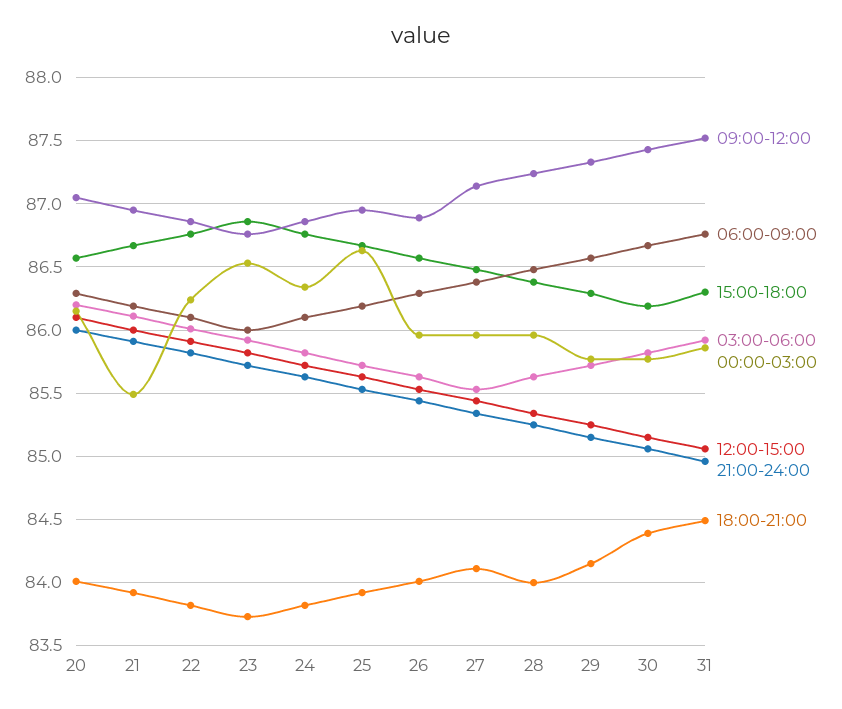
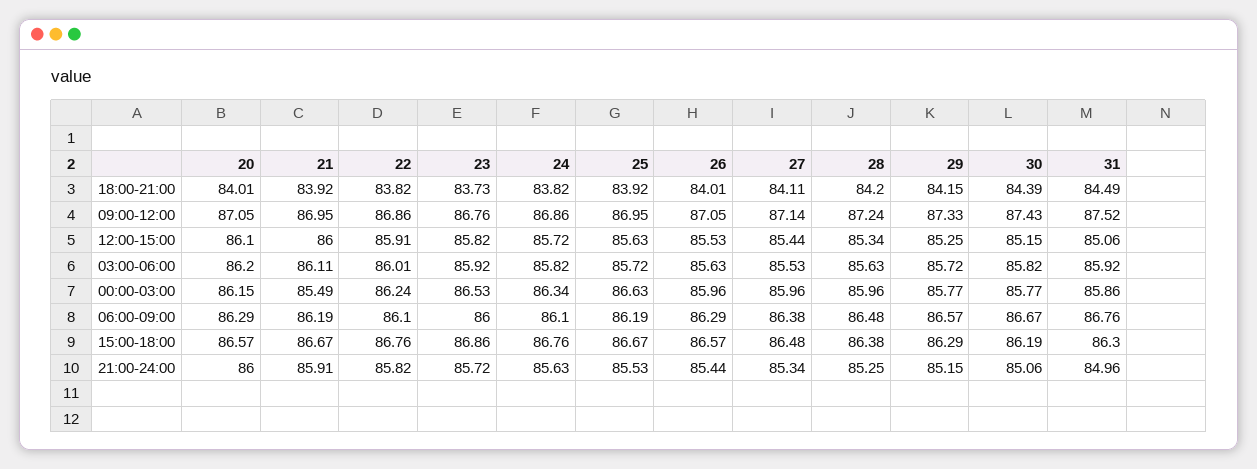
  {
    "09:00-12:00": {
      "20": 87.05,
      "21": 86.95,
      "22": 86.86,
      "23": 86.76,
      "24": 86.86,
      "25": 86.95,
-     "26": 86.9,
+     "26": 87.05,
      "27": 87.14,
      "28": 87.24,
      "29": 87.33,
      "30": 87.43,
      "31": 87.52
    },
    "06:00-09:00": {
      "20": 86.29,
      "21": 86.19,
      "22": 86.1,
      "23": 86,
      "24": 86.1,
      "25": 86.19,
      "26": 86.29,
      "27": 86.38,
      "28": 86.48,
      "29": 86.57,
      "30": 86.67,
      "31": 86.76
    },
    "15:00-18:00": {
      "20": 86.57,
      "21": 86.67,
      "22": 86.76,
      "23": 86.86,
      "24": 86.76,
      "25": 86.67,
      "26": 86.57,
      "27": 86.48,
      "28": 86.38,
      "29": 86.29,
      "30": 86.19,
      "31": 86.3
    },
    "03:00-06:00": {
      "20": 86.2,
      "21": 86.11,
      "22": 86.01,
      "23": 85.92,
      "24": 85.82,
      "25": 85.72,
      "26": 85.63,
      "27": 85.53,
      "28": 85.63,
      "29": 85.72,
      "30": 85.82,
      "31": 85.92
    },
    "00:00-03:00": {
      "20": 86.15,
      "21": 85.49,
      "22": 86.24,
      "23": 86.53,
      "24": 86.34,
      "25": 86.63,
      "26": 85.96,
      "27": 85.96,
      "28": 85.96,
      "29": 85.77,
      "30": 85.77,
      "31": 85.86
    },
    "12:00-15:00": {
      "20": 86.1,
      "21": 86,
      "22": 85.91,
      "23": 85.82,
      "24": 85.72,
      "25": 85.63,
      "26": 85.53,
      "27": 85.44,
      "28": 85.34,
      "29": 85.25,
      "30": 85.15,
      "31": 85.06
    },
    "21:00-24:00": {
      "20": 86,
      "21": 85.91,
      "22": 85.82,
      "23": 85.72,
      "24": 85.63,
      "25": 85.53,
      "26": 85.44,
      "27": 85.34,
      "28": 85.25,
      "29": 85.15,
      "30": 85.06,
      "31": 84.96
    },
    "18:00-21:00": {
      "20": 84.01,
      "21": 83.92,
      "22": 83.82,
      "23": 83.73,
      "24": 83.82,
      "25": 83.92,
      "26": 84.01,
      "27": 84.11,
-     "28": 84,
+     "28": 84.2,
      "29": 84.15,
      "30": 84.39,
      "31": 84.49
    }
  }

